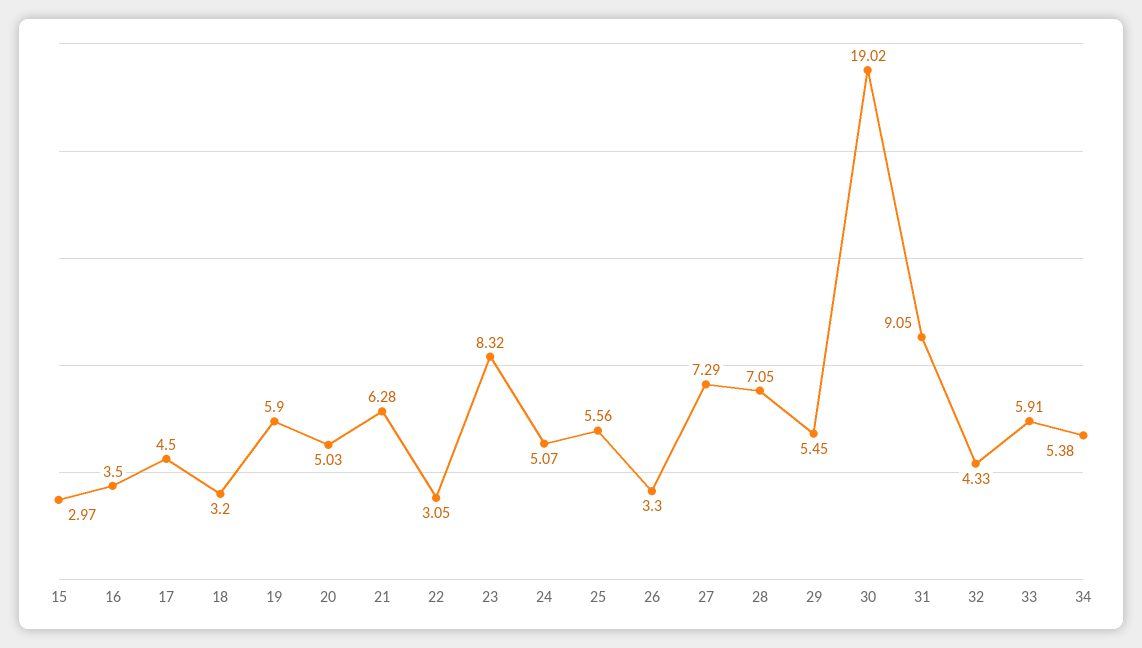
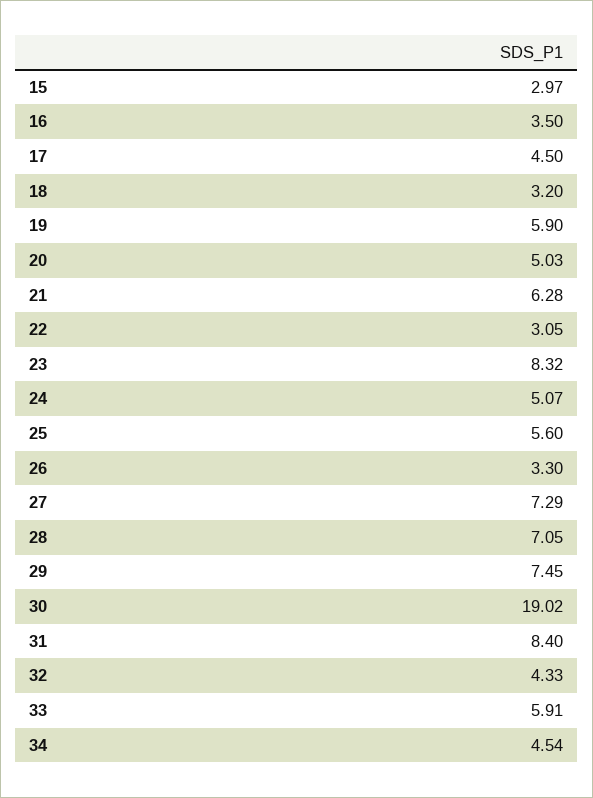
  {
    "15": 2.97,
    "16": 3.5,
    "17": 4.5,
    "18": 3.2,
    "19": 5.9,
    "20": 5.03,
    "21": 6.28,
    "22": 3.05,
    "23": 8.32,
    "24": 5.07,
-   "25": 5.56,
+   "25": 5.6,
    "26": 3.3,
    "27": 7.29,
    "28": 7.05,
-   "29": 5.45,
+   "29": 7.45,
    "30": 19.02,
-   "31": 9.05,
+   "31": 8.4,
    "32": 4.33,
    "33": 5.91,
-   "34": 5.38
+   "34": 4.54
  }

